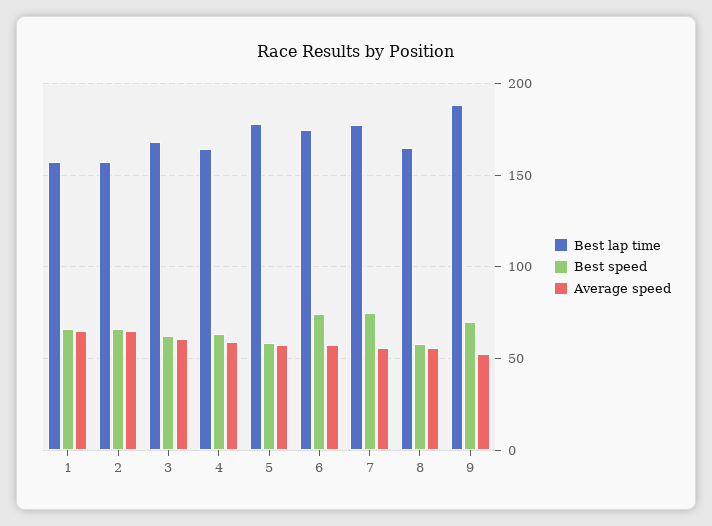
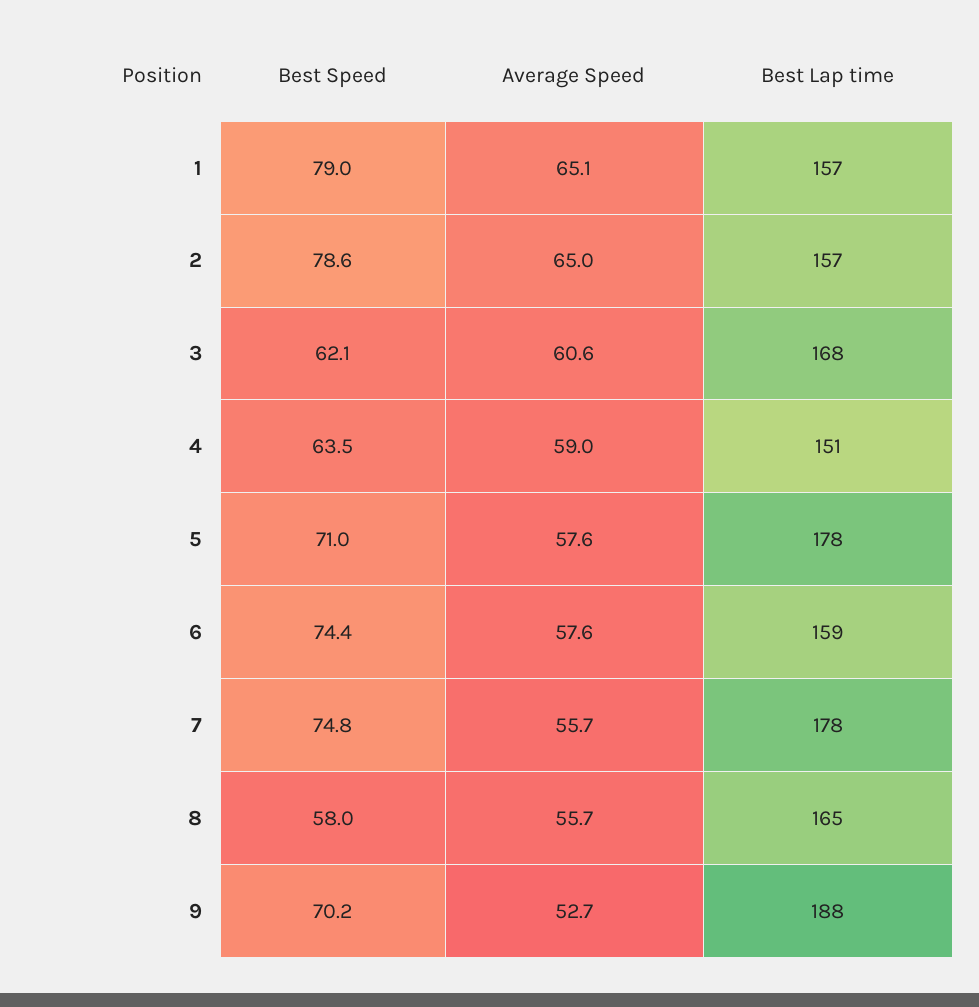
  {
    "Best lap time": {
      "1": 157,
      "2": 157,
      "3": 168,
-     "4": 165,
+     "4": 151,
      "5": 178,
-     "6": 175,
+     "6": 159,
      "7": 178,
      "8": 165,
      "9": 188
    },
    "Best speed": {
-     "1": 65,
+     "1": 79,
-     "2": 65,
+     "2": 78.6,
      "3": 62.1,
      "4": 63.5,
-     "5": 60,
+     "5": 71,
      "6": 74.4,
      "7": 74.8,
      "8": 58,
      "9": 70.2
    },
    "Average speed": {
      "1": 65.1,
      "2": 65,
      "3": 60.6,
      "4": 59,
      "5": 57.6,
      "6": 57.6,
      "7": 55.7,
      "8": 55.7,
      "9": 52.7
    }
  }

